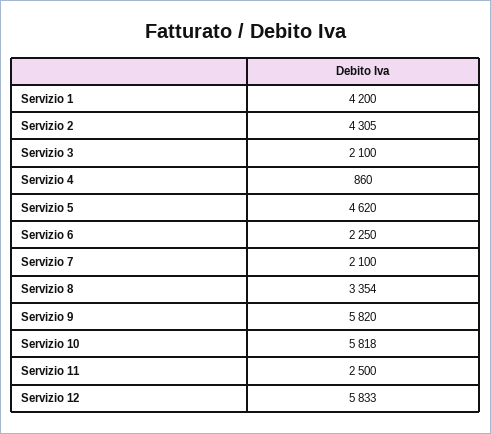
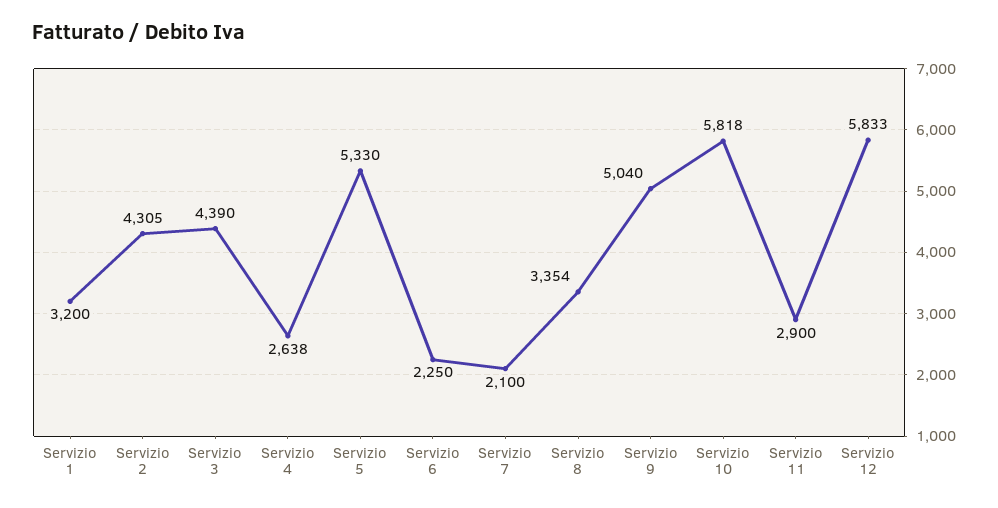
  {
-   "Servizio 1": 4200,
+   "Servizio 1": 3200,
    "Servizio 2": 4305,
-   "Servizio 3": 2100,
+   "Servizio 3": 4390,
-   "Servizio 4": 860,
+   "Servizio 4": 2638,
-   "Servizio 5": 4620,
+   "Servizio 5": 5330,
    "Servizio 6": 2250,
    "Servizio 7": 2100,
    "Servizio 8": 3354,
-   "Servizio 9": 5820,
+   "Servizio 9": 5040,
    "Servizio 10": 5818,
-   "Servizio 11": 2500,
+   "Servizio 11": 2900,
    "Servizio 12": 5833
  }

